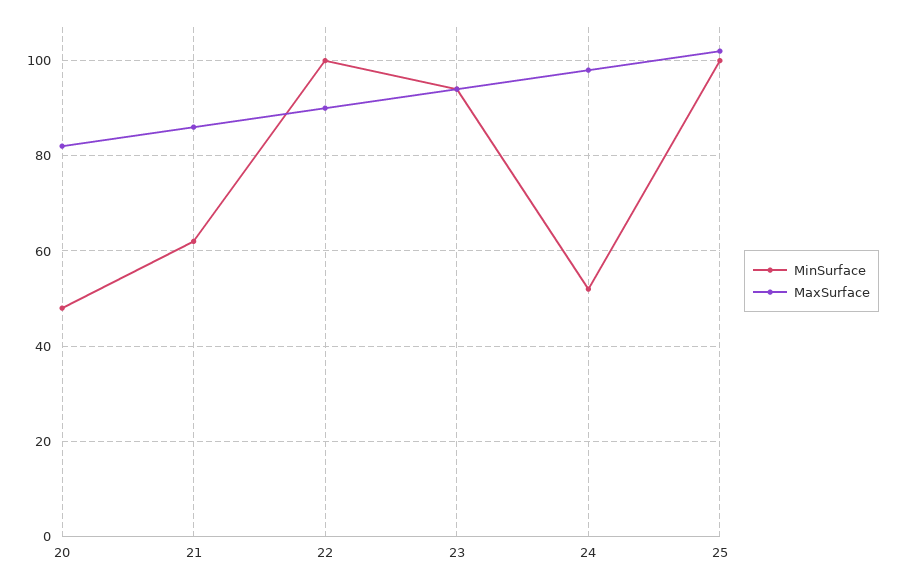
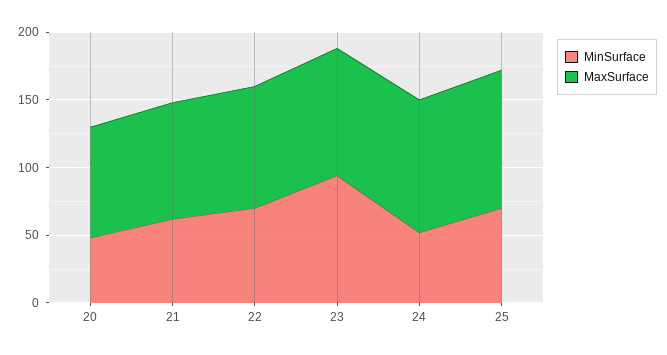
  {
    "MinSurface": {
      "20": 50,
      "21": 60,
-     "22": 100,
+     "22": 70,
      "23": 95,
      "24": 50,
-     "25": 100
+     "25": 70
    },
    "MaxSurface": {
      "20": 80,
      "21": 85,
      "22": 90,
      "23": 95,
      "24": 100,
      "25": 100
    }
  }

